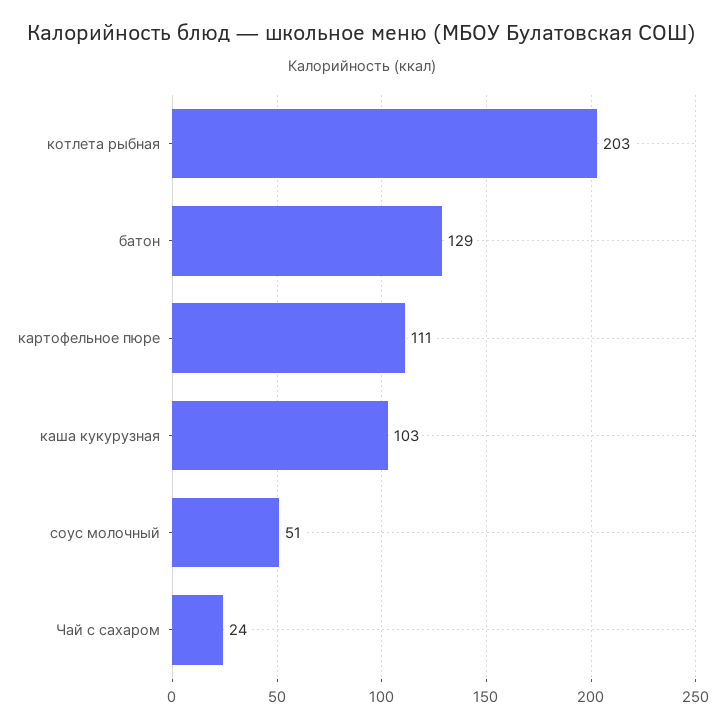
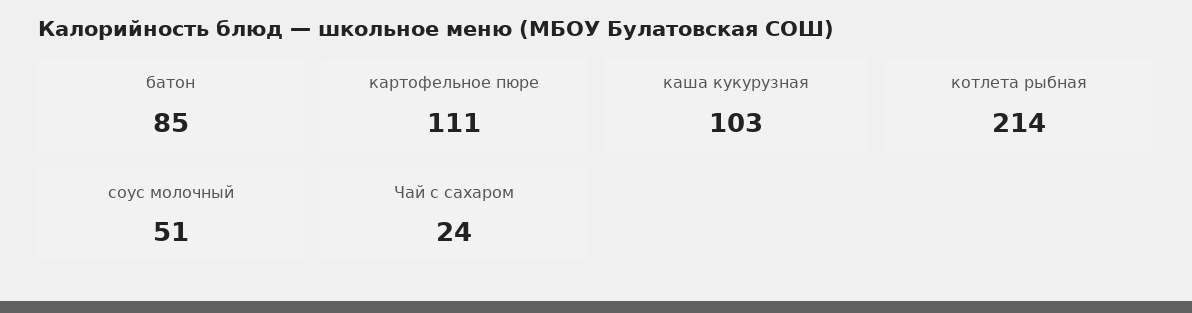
  {
-   "котлета рыбная": 203,
+   "котлета рыбная": 214,
-   "батон": 129,
+   "батон": 85,
    "картофельное пюре": 111,
    "каша кукурузная": 103,
    "соус молочный": 51,
    "Чай с сахаром": 24
  }

